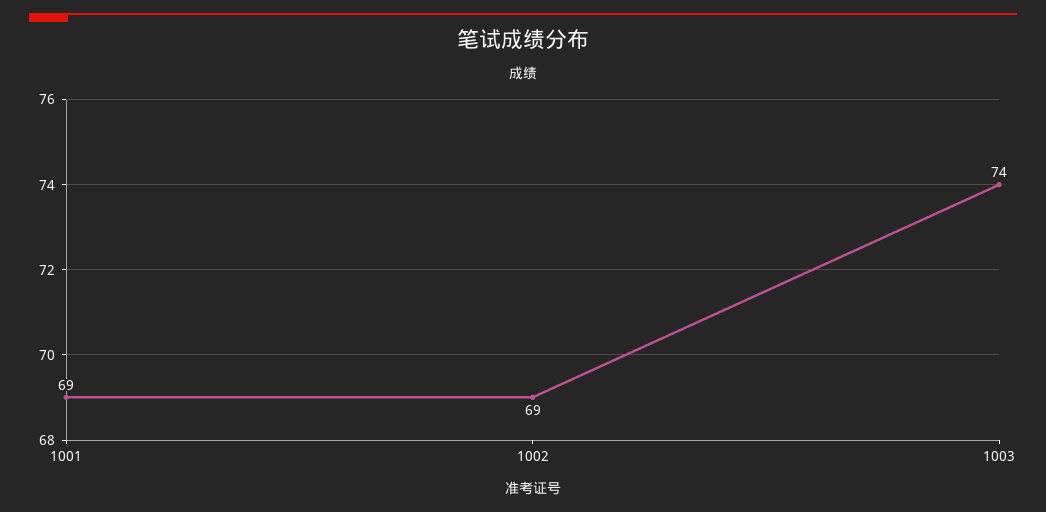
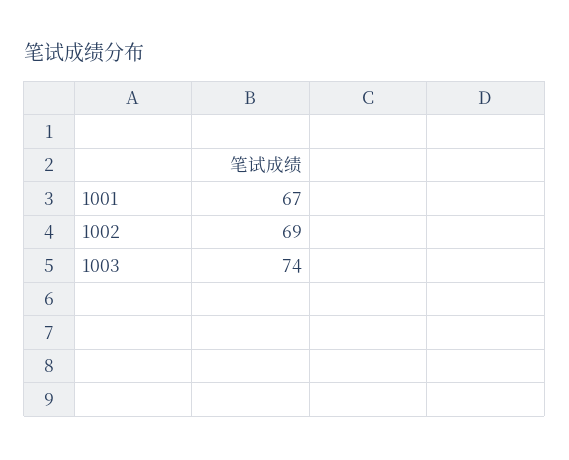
  {
-   "1001": 69,
+   "1001": 67,
    "1002": 69,
    "1003": 74
  }

